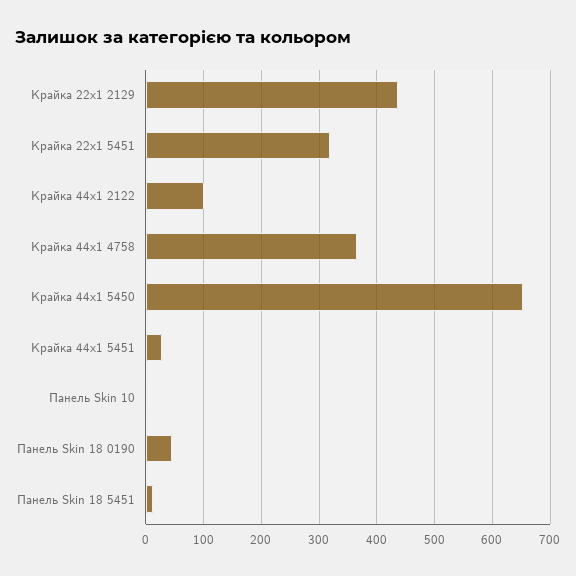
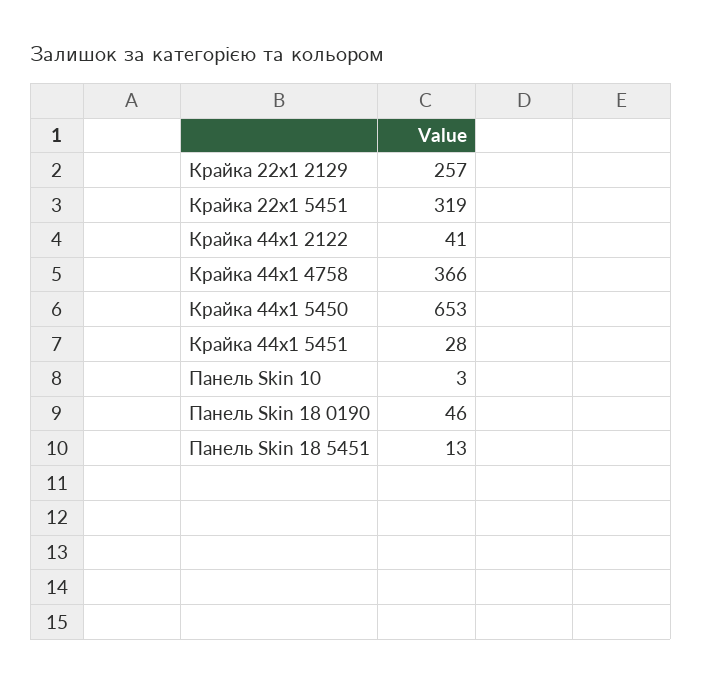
  {
-   "Крайка 22x1 2129": 440,
+   "Крайка 22x1 2129": 257,
    "Крайка 22x1 5451": 319,
-   "Крайка 44x1 2122": 100,
+   "Крайка 44x1 2122": 41,
    "Крайка 44x1 4758": 366,
    "Крайка 44x1 5450": 653,
    "Крайка 44x1 5451": 28,
    "Панель Skin 10": 3,
    "Панель Skin 18 0190": 46,
    "Панель Skin 18 5451": 13
  }

